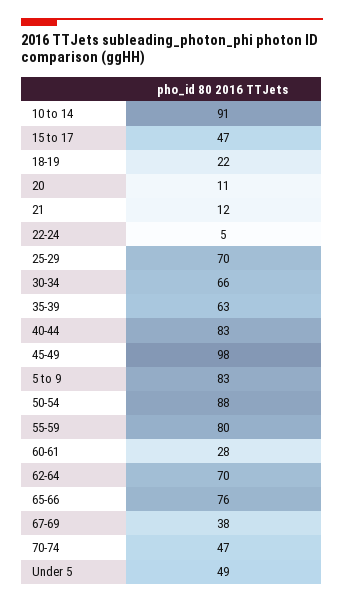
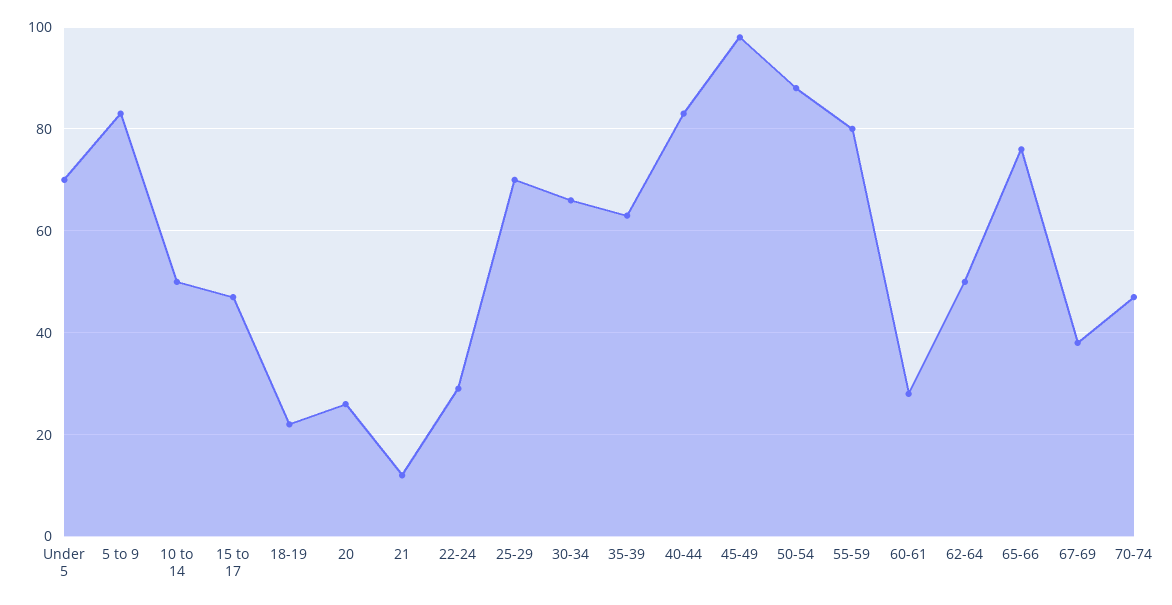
  {
-   "10 to 14": 91,
+   "10 to 14": 50,
    "15 to 17": 47,
    "18-19": 22,
-   "20": 11,
+   "20": 25,
    "21": 12,
-   "22-24": 5,
+   "22-24": 30,
    "25-29": 70,
    "30-34": 66,
    "35-39": 63,
    "40-44": 83,
    "45-49": 98,
    "5 to 9": 83,
    "50-54": 88,
    "55-59": 80,
    "60-61": 28,
-   "62-64": 70,
+   "62-64": 50,
    "65-66": 76,
    "67-69": 38,
    "70-74": 47,
-   "Under 5": 49
+   "Under 5": 70
  }

